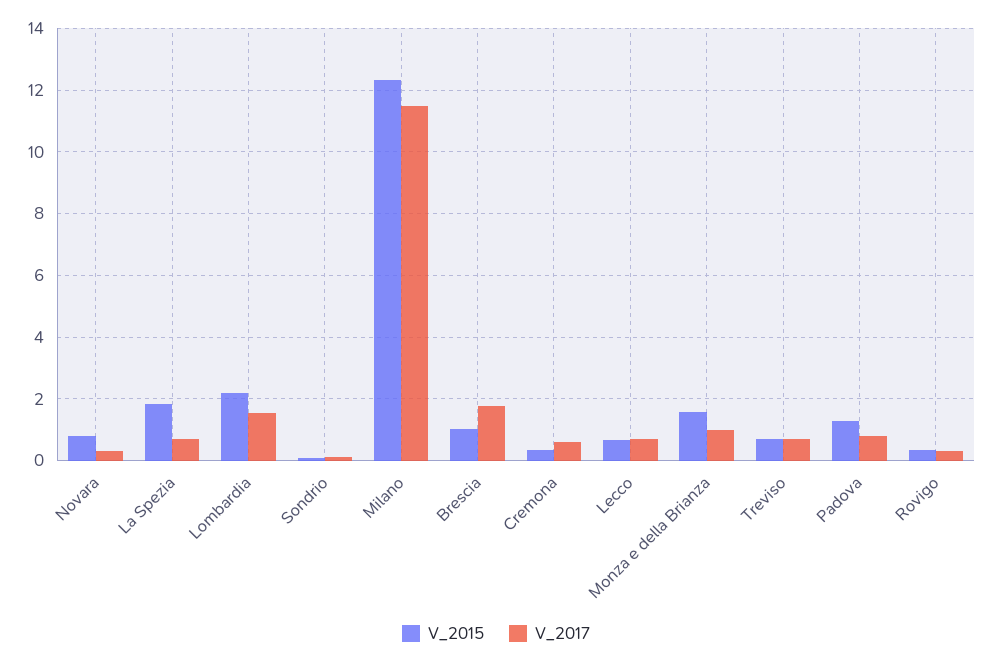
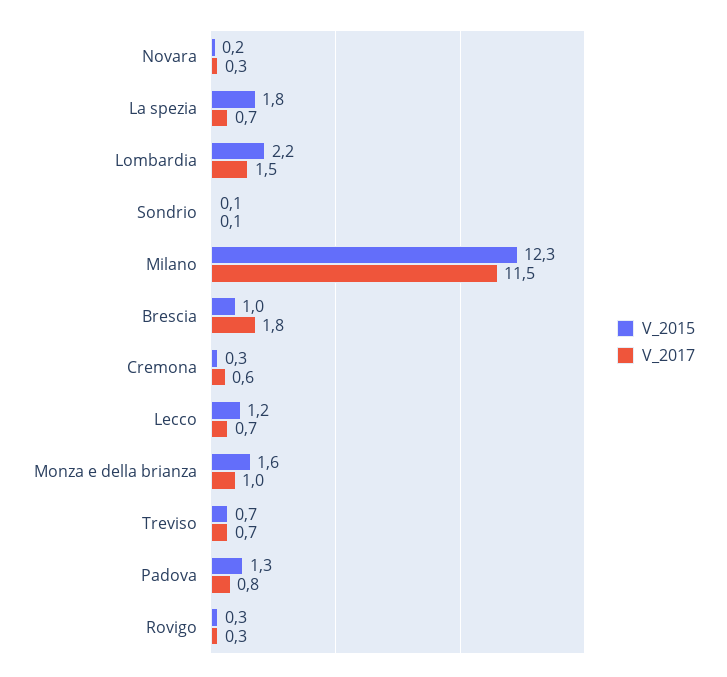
  {
    "V_2015": {
-     "Novara": 0.8,
+     "Novara": 0.2,
      "La Spezia": 1.8,
      "Lombardia": 2.2,
      "Sondrio": 0.1,
      "Milano": 12.3,
      "Brescia": 1,
      "Cremona": 0.3,
-     "Lecco": 0.6,
+     "Lecco": 1.2,
      "Monza e della Brianza": 1.6,
      "Treviso": 0.7,
      "Padova": 1.3,
      "Rovigo": 0.3
    },
    "V_2017": {
      "Novara": 0.3,
      "La Spezia": 0.7,
      "Lombardia": 1.5,
      "Sondrio": 0.1,
      "Milano": 11.5,
      "Brescia": 1.8,
      "Cremona": 0.6,
      "Lecco": 0.7,
      "Monza e della Brianza": 1,
      "Treviso": 0.7,
      "Padova": 0.8,
      "Rovigo": 0.3
    }
  }

